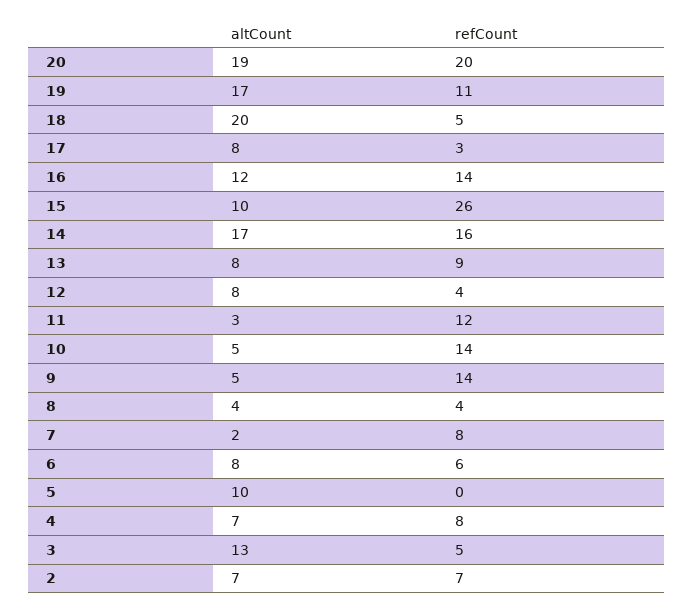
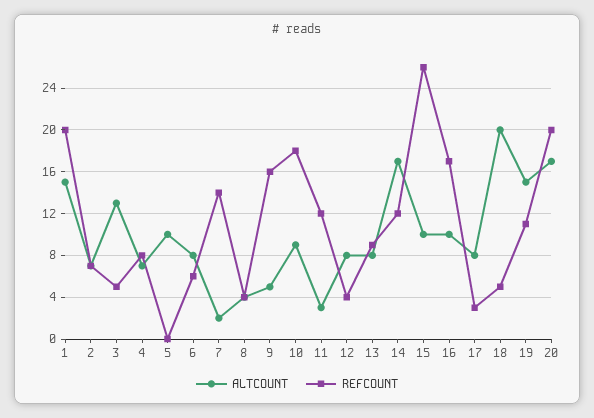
  {
    "altCount": {
-     "20": 19,
+     "20": 17,
-     "19": 17,
+     "19": 15,
      "18": 20,
      "17": 8,
-     "16": 12,
+     "16": 10,
      "15": 10,
      "14": 17,
      "13": 8,
      "12": 8,
      "11": 3,
-     "10": 5,
+     "10": 9,
      "9": 5,
      "8": 4,
      "7": 2,
      "6": 8,
      "5": 10,
      "4": 7,
      "3": 13,
-     "2": 7
+     "2": 7,
+     "1": 15
    },
    "refCount": {
      "20": 20,
      "19": 11,
      "18": 5,
      "17": 3,
-     "16": 14,
+     "16": 17,
      "15": 26,
-     "14": 16,
+     "14": 12,
      "13": 9,
      "12": 4,
      "11": 12,
-     "10": 14,
+     "10": 18,
-     "9": 14,
+     "9": 16,
      "8": 4,
-     "7": 8,
+     "7": 14,
      "6": 6,
      "5": 0,
      "4": 8,
      "3": 5,
-     "2": 7
+     "2": 7,
+     "1": 20
    }
  }

